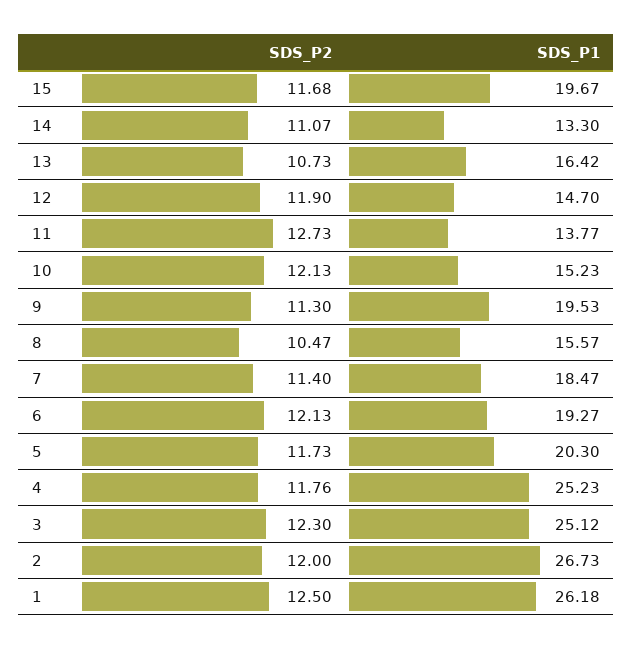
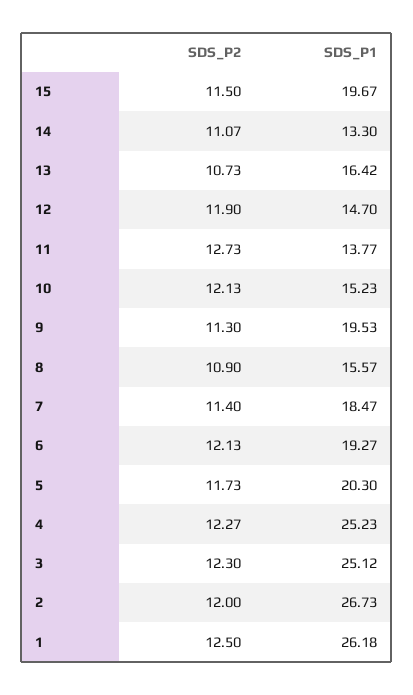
  {
    "SDS_P2": {
-     "15": 11.68,
+     "15": 11.5,
      "14": 11.07,
      "13": 10.73,
      "12": 11.9,
      "11": 12.73,
      "10": 12.13,
      "9": 11.3,
-     "8": 10.47,
+     "8": 10.9,
      "7": 11.4,
      "6": 12.13,
      "5": 11.73,
-     "4": 11.76,
+     "4": 12.27,
      "3": 12.3,
      "2": 12,
      "1": 12.5
    },
    "SDS_P1": {
      "15": 19.67,
      "14": 13.3,
      "13": 16.42,
      "12": 14.7,
      "11": 13.77,
      "10": 15.23,
      "9": 19.53,
      "8": 15.57,
      "7": 18.47,
      "6": 19.27,
      "5": 20.3,
      "4": 25.23,
      "3": 25.12,
      "2": 26.73,
      "1": 26.18
    }
  }

